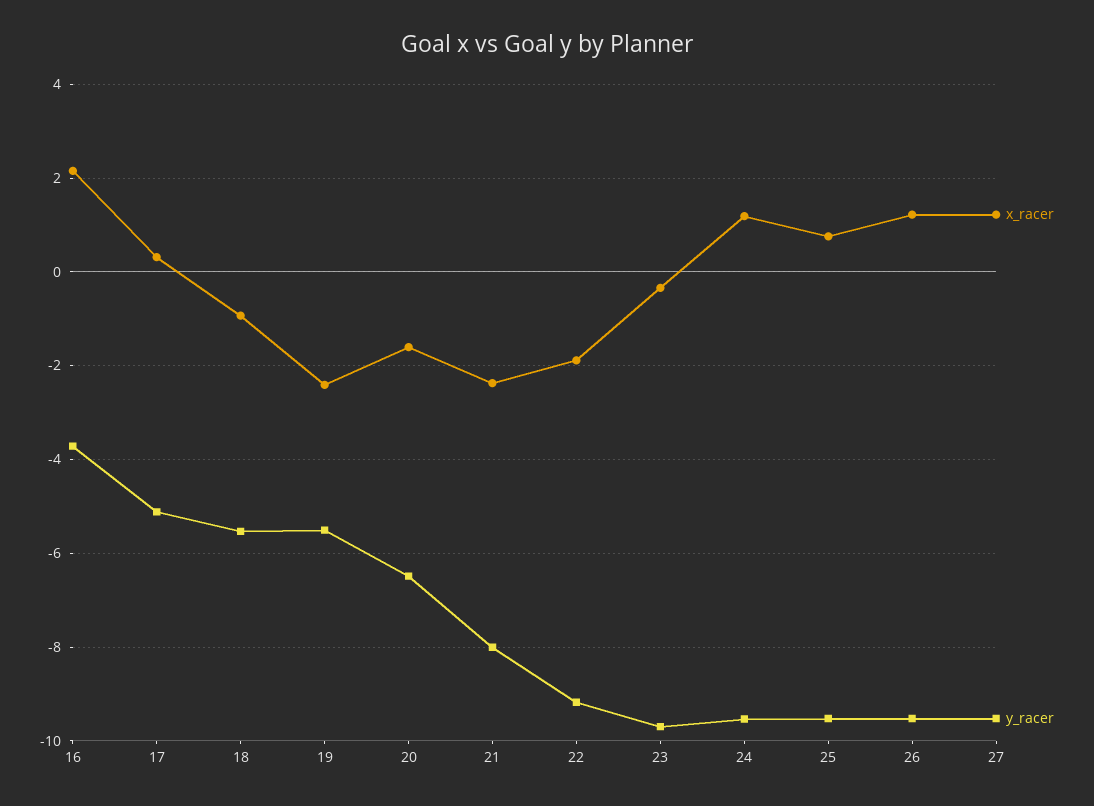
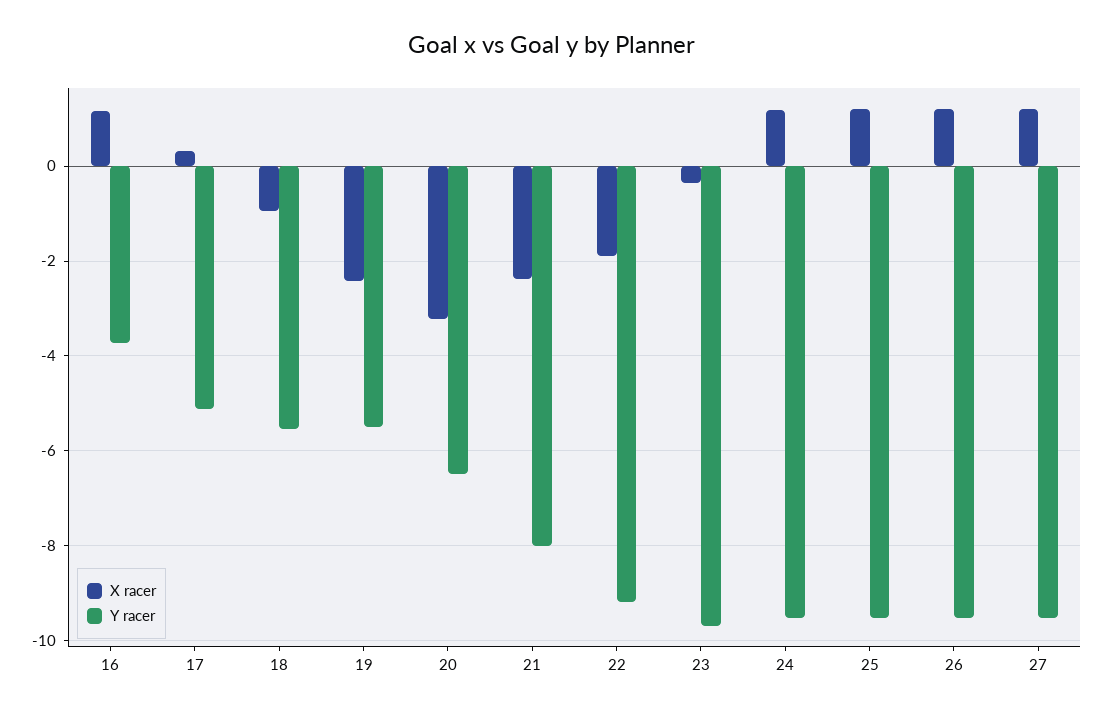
  {
    "x_racer": {
-     "16": 2.2,
+     "16": 1.2,
      "17": 0.4,
      "18": -1,
      "19": -2.4,
-     "20": -1.6,
+     "20": -3.2,
      "21": -2.4,
      "22": -1.8,
      "23": -0.4,
      "24": 1.2,
-     "25": 0.8,
+     "25": 1.2,
      "26": 1.2,
      "27": 1.2
    },
    "y_racer": {
      "16": -3.8,
      "17": -5.2,
      "18": -5.6,
      "19": -5.6,
      "20": -6.4,
      "21": -8,
      "22": -9.2,
      "23": -9.6,
      "24": -9.6,
      "25": -9.6,
      "26": -9.6,
      "27": -9.6
    }
  }

